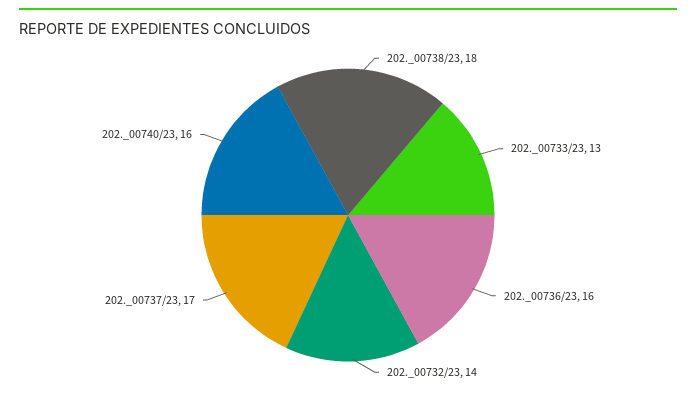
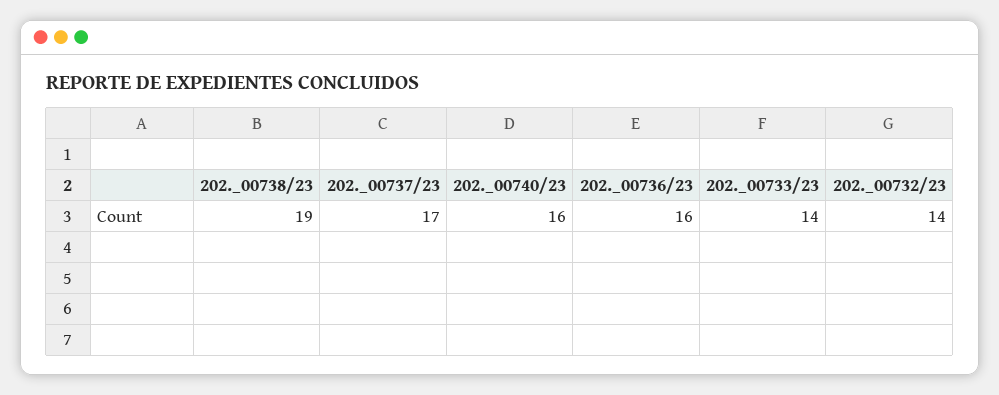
  {
-   "202._00738/23": 18,
+   "202._00738/23": 19,
-   "202._00733/23": 13,
+   "202._00733/23": 14,
    "202._00736/23": 16,
    "202._00732/23": 14,
    "202._00737/23": 17,
    "202._00740/23": 16
  }

